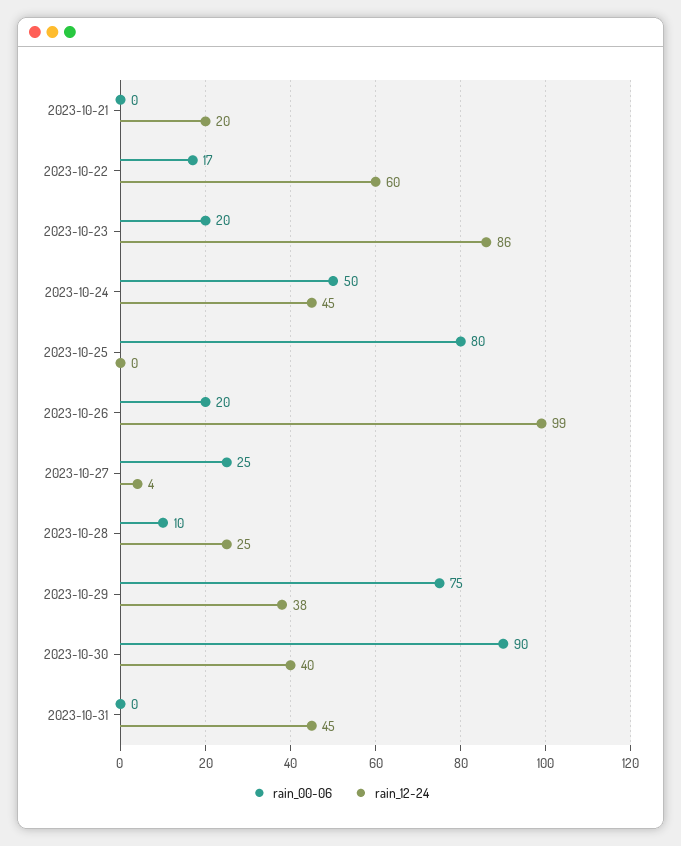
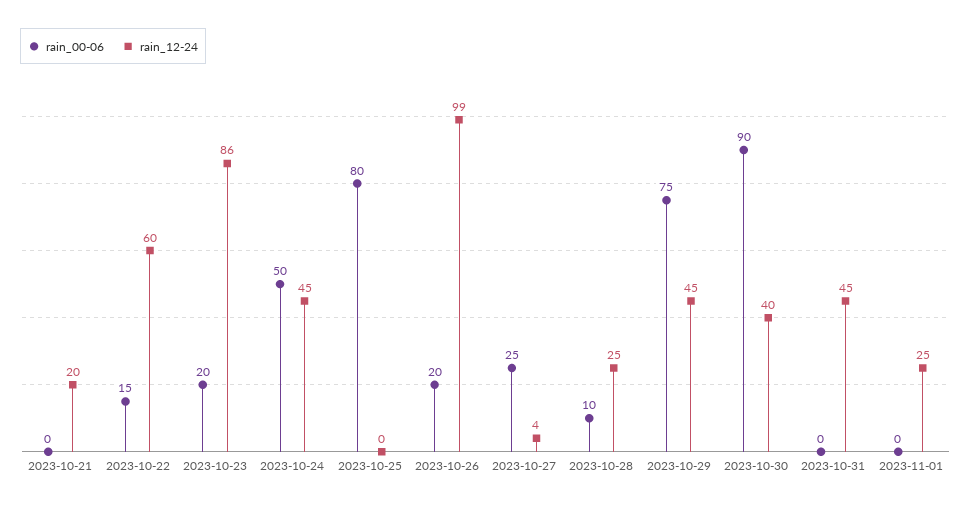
  {
    "rain_00-06": {
      "2023-10-21": 0,
-     "2023-10-22": 17,
+     "2023-10-22": 15,
      "2023-10-23": 20,
      "2023-10-24": 50,
      "2023-10-25": 80,
      "2023-10-26": 20,
      "2023-10-27": 25,
      "2023-10-28": 10,
      "2023-10-29": 75,
      "2023-10-30": 90,
-     "2023-10-31": 0
+     "2023-10-31": 0,
+     "2023-11-01": 0
    },
    "rain_12-24": {
      "2023-10-21": 20,
      "2023-10-22": 60,
      "2023-10-23": 86,
      "2023-10-24": 45,
      "2023-10-25": 0,
      "2023-10-26": 99,
      "2023-10-27": 4,
      "2023-10-28": 25,
-     "2023-10-29": 38,
+     "2023-10-29": 45,
      "2023-10-30": 40,
-     "2023-10-31": 45
+     "2023-10-31": 45,
+     "2023-11-01": 25
    }
  }

